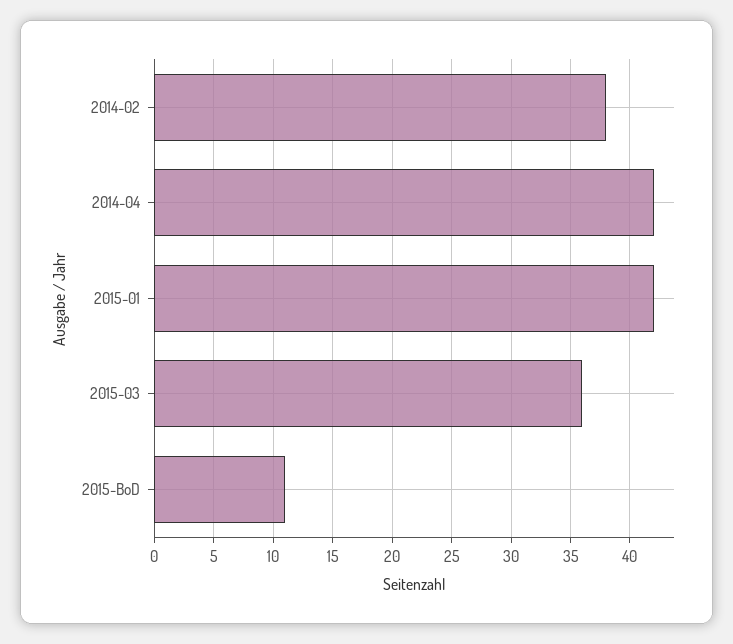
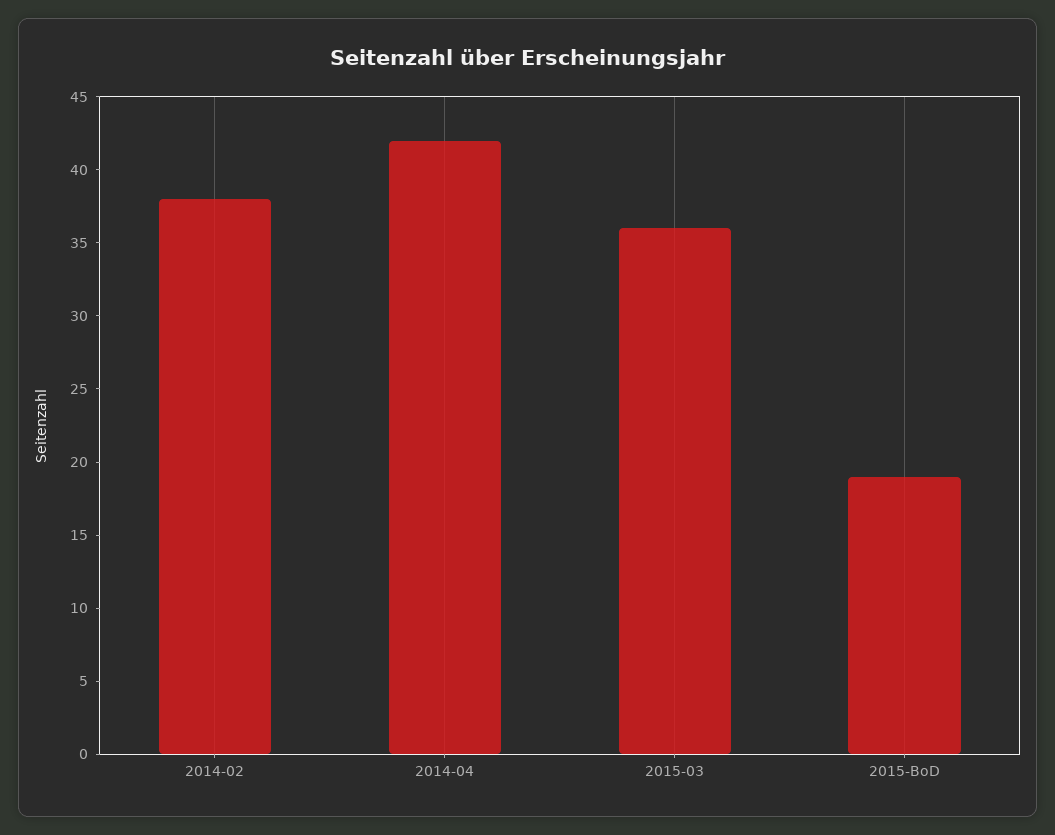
  {
    "2014-02": 38,
    "2014-04": 42,
-   "2015-01": 42,
    "2015-03": 36,
-   "2015-BoD": 11
+   "2015-BoD": 19
  }

